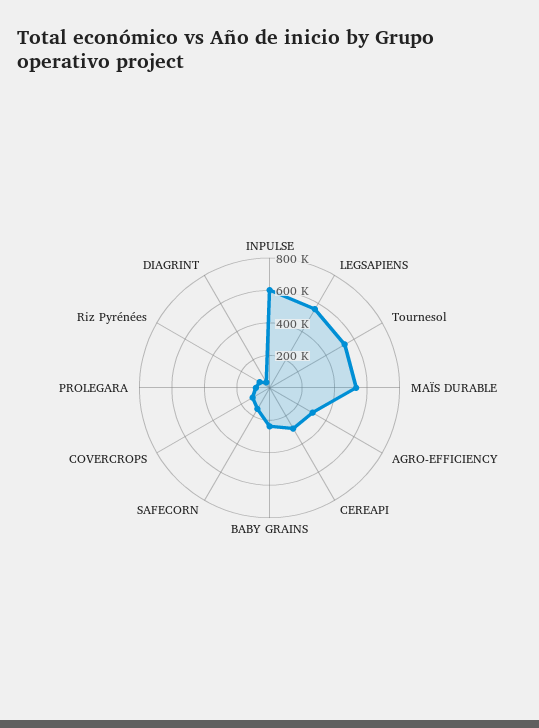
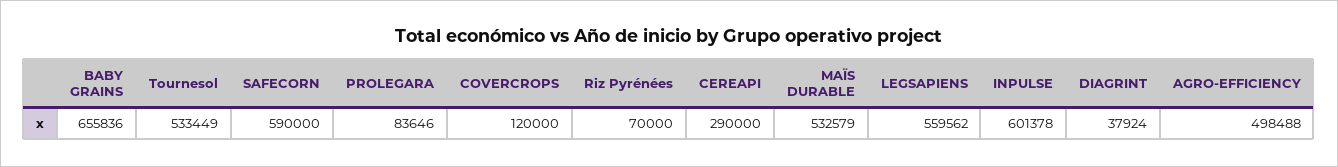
  {
    "INPULSE": 601378,
    "LEGSAPIENS": 559562,
    "Tournesol": 533449,
    "MAÏS DURABLE": 532579,
-   "AGRO-EFFICIENCY": 300000,
+   "AGRO-EFFICIENCY": 498488,
    "CEREAPI": 290000,
-   "BABY GRAINS": 250000,
+   "BABY GRAINS": 655836,
-   "SAFECORN": 150000,
+   "SAFECORN": 590000,
    "COVERCROPS": 120000,
    "PROLEGARA": 83646,
    "Riz Pyrénées": 70000,
    "DIAGRINT": 37924
  }

